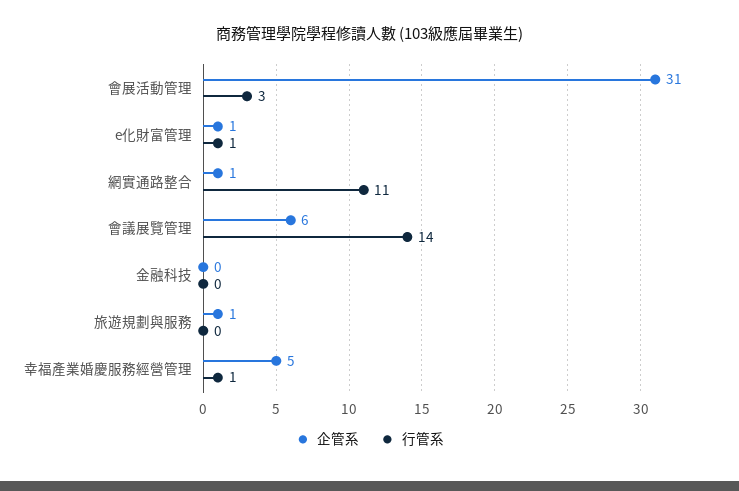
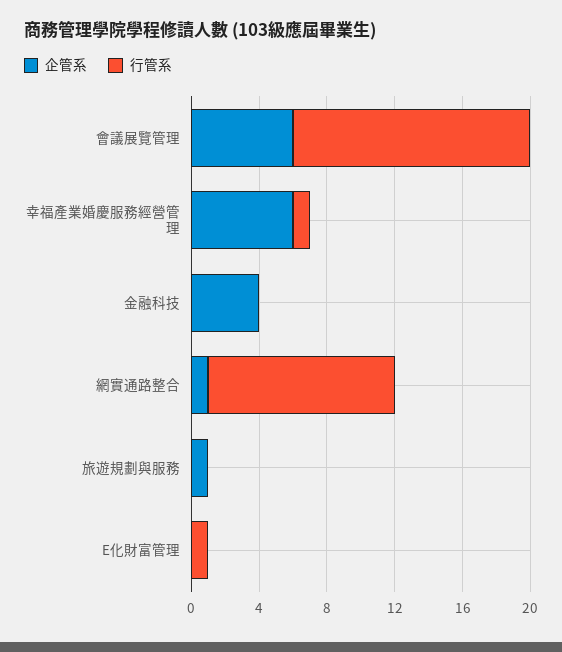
  {
    "企管系": {
-     "會展活動管理": 31,
-     "e化財富管理": 1,
+     "e化財富管理": 0,
      "網實通路整合": 1,
      "會議展覽管理": 6,
-     "金融科技": 0,
+     "金融科技": 4,
      "旅遊規劃與服務": 1,
-     "幸福產業婚慶服務經營管理": 5
+     "幸福產業婚慶服務經營管理": 6
    },
    "行管系": {
-     "會展活動管理": 3,
      "e化財富管理": 1,
      "網實通路整合": 11,
      "會議展覽管理": 14,
      "金融科技": 0,
      "旅遊規劃與服務": 0,
      "幸福產業婚慶服務經營管理": 1
    }
  }

